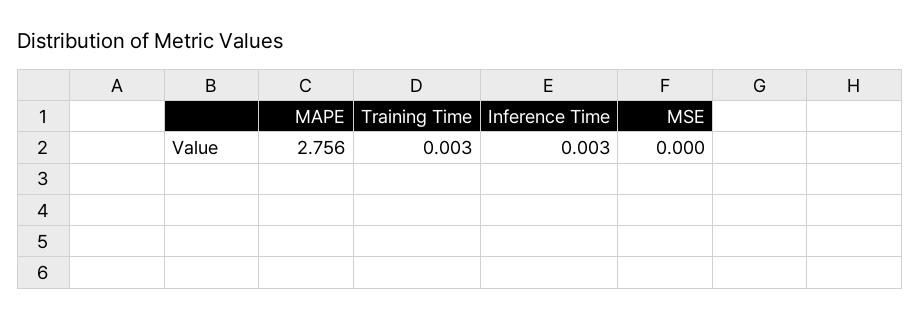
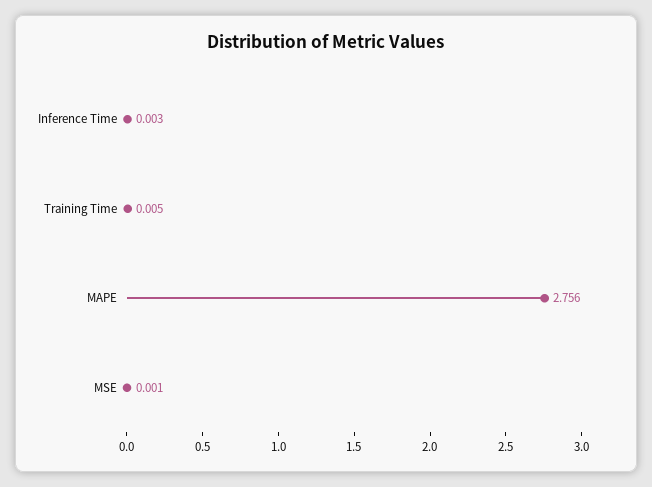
  {
    "MAPE": 2.756,
-   "Training Time": 0.003,
+   "Training Time": 0.005,
    "Inference Time": 0.003,
-   "MSE": 0
+   "MSE": 0.001
  }

